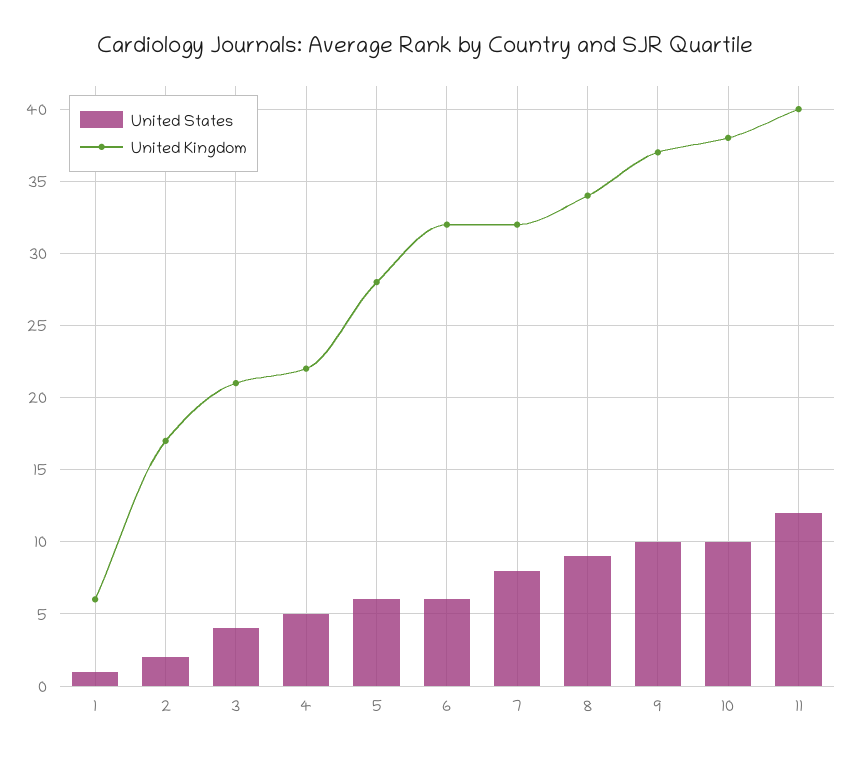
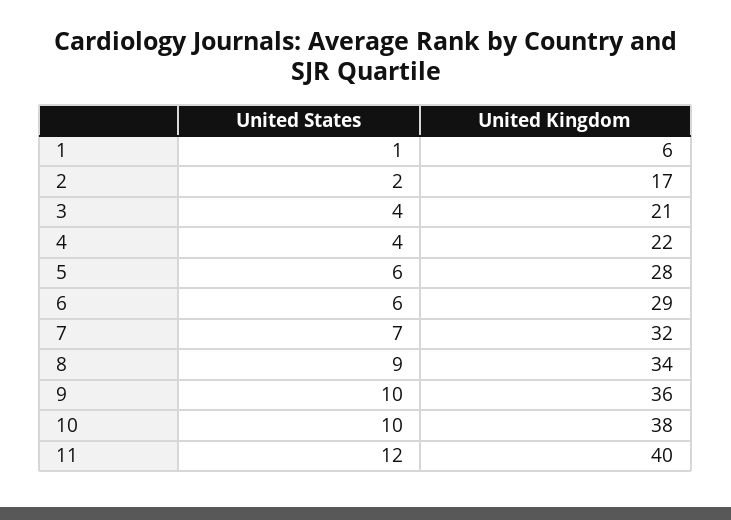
  {
    "United States": {
      "1": 1,
      "2": 2,
      "3": 4,
-     "4": 5,
+     "4": 4,
      "5": 6,
      "6": 6,
-     "7": 8,
+     "7": 7,
      "8": 9,
      "9": 10,
      "10": 10,
      "11": 12
    },
    "United Kingdom": {
      "1": 6,
      "2": 17,
      "3": 21,
      "4": 22,
      "5": 28,
-     "6": 32,
+     "6": 29,
      "7": 32,
      "8": 34,
-     "9": 37,
+     "9": 36,
      "10": 38,
      "11": 40
    }
  }

